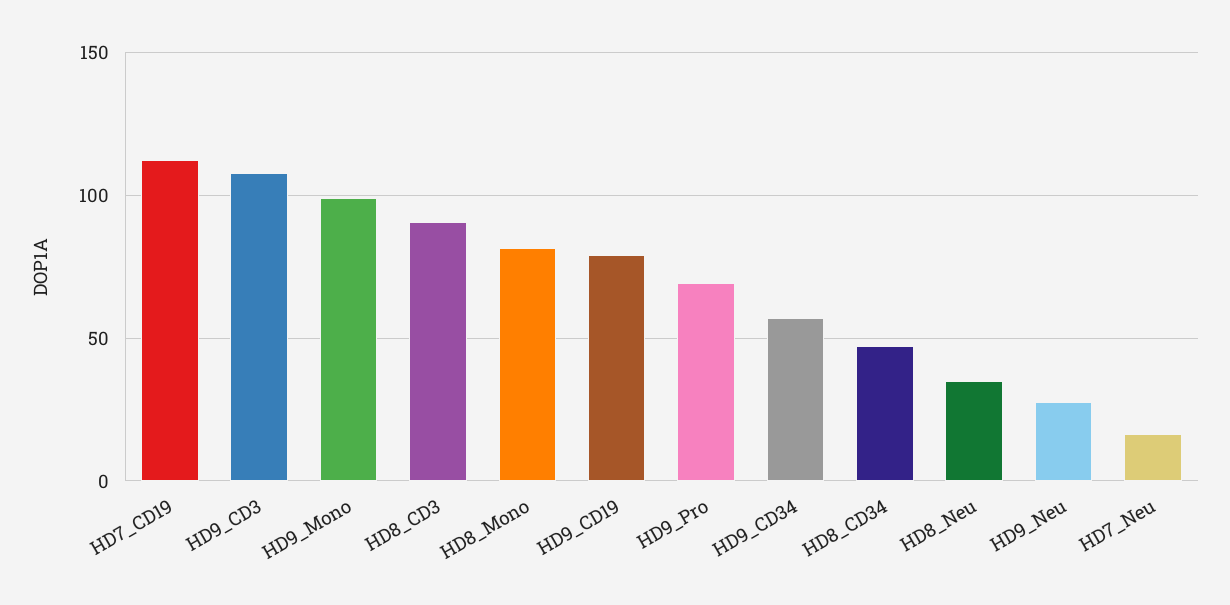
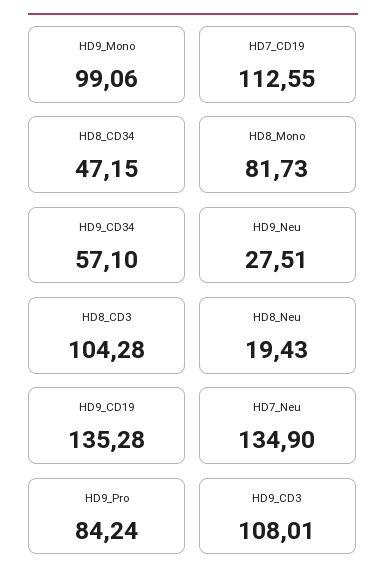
  {
    "HD7_CD19": 112.55,
    "HD9_CD3": 108.01,
    "HD9_Mono": 99.06,
-   "HD8_CD3": 90,
+   "HD8_CD3": 104.28,
    "HD8_Mono": 81.73,
-   "HD9_CD19": 80,
+   "HD9_CD19": 135.28,
-   "HD9_Pro": 70,
+   "HD9_Pro": 84.24,
    "HD9_CD34": 57.1,
    "HD8_CD34": 47.15,
-   "HD8_Neu": 35,
+   "HD8_Neu": 19.43,
    "HD9_Neu": 27.51,
-   "HD7_Neu": 15
+   "HD7_Neu": 134.9
  }

